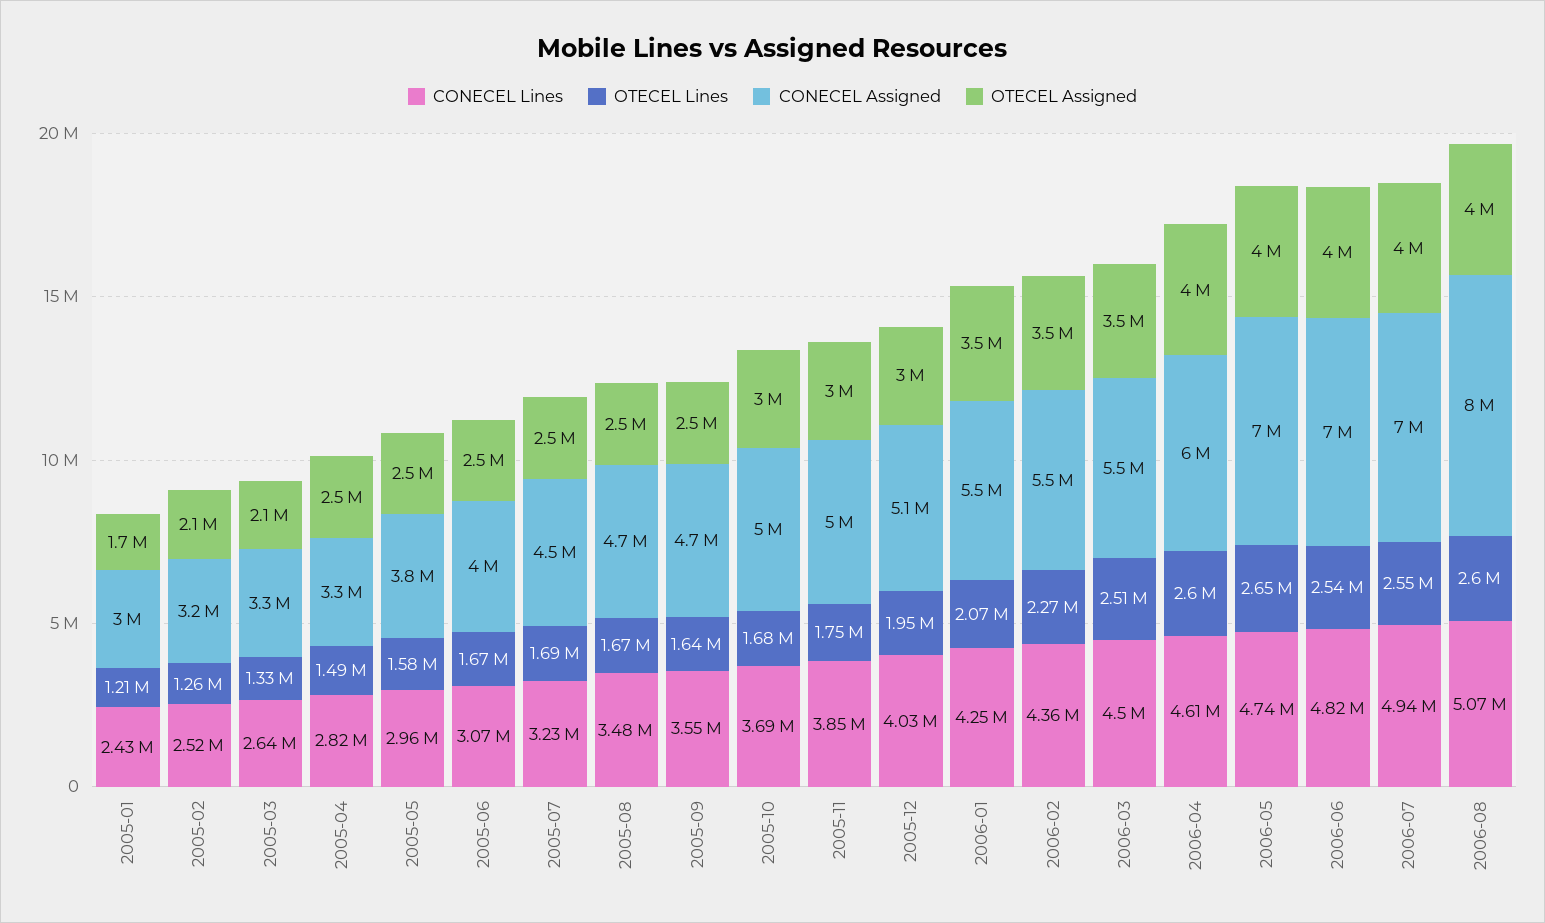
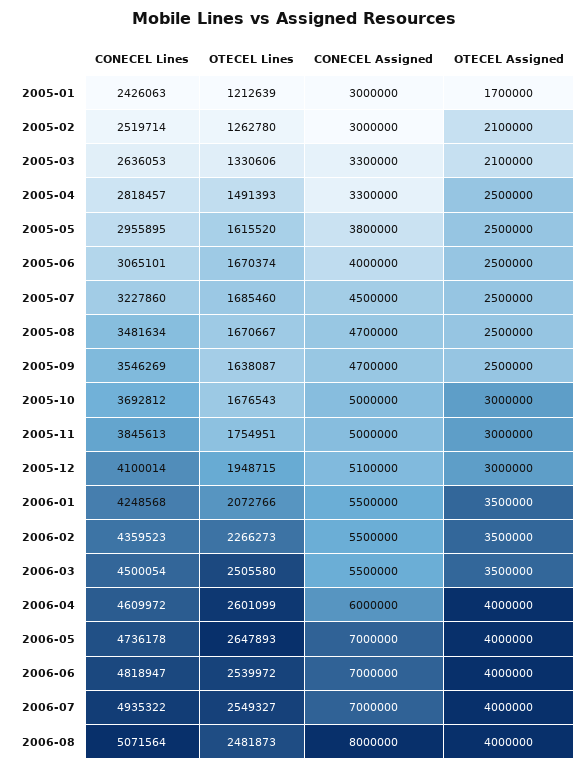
  {
    "CONECEL Lines": {
      "2005-01": 2426063,
      "2005-02": 2519714,
      "2005-03": 2636053,
      "2005-04": 2818457,
      "2005-05": 2955895,
      "2005-06": 3065101,
      "2005-07": 3227860,
      "2005-08": 3481634,
      "2005-09": 3546269,
      "2005-10": 3692812,
      "2005-11": 3845613,
-     "2005-12": 4030000,
+     "2005-12": 4100014,
      "2006-01": 4248568,
      "2006-02": 4359523,
      "2006-03": 4500054,
      "2006-04": 4609972,
      "2006-05": 4736178,
      "2006-06": 4818947,
      "2006-07": 4935322,
      "2006-08": 5071564
    },
    "OTECEL Lines": {
      "2005-01": 1212639,
      "2005-02": 1262780,
      "2005-03": 1330606,
      "2005-04": 1491393,
-     "2005-05": 1580000,
+     "2005-05": 1615520,
      "2005-06": 1670374,
      "2005-07": 1685460,
      "2005-08": 1670667,
      "2005-09": 1638087,
      "2005-10": 1676543,
      "2005-11": 1754951,
      "2005-12": 1948715,
      "2006-01": 2072766,
      "2006-02": 2266273,
      "2006-03": 2505580,
      "2006-04": 2601099,
      "2006-05": 2647893,
      "2006-06": 2539972,
      "2006-07": 2549327,
-     "2006-08": 2600000
+     "2006-08": 2481873
    },
    "CONECEL Assigned": {
      "2005-01": 3000000,
-     "2005-02": 3200000,
+     "2005-02": 3000000,
      "2005-03": 3300000,
      "2005-04": 3300000,
      "2005-05": 3800000,
      "2005-06": 4000000,
      "2005-07": 4500000,
      "2005-08": 4700000,
      "2005-09": 4700000,
      "2005-10": 5000000,
      "2005-11": 5000000,
      "2005-12": 5100000,
      "2006-01": 5500000,
      "2006-02": 5500000,
      "2006-03": 5500000,
      "2006-04": 6000000,
      "2006-05": 7000000,
      "2006-06": 7000000,
      "2006-07": 7000000,
      "2006-08": 8000000
    },
    "OTECEL Assigned": {
      "2005-01": 1700000,
      "2005-02": 2100000,
      "2005-03": 2100000,
      "2005-04": 2500000,
      "2005-05": 2500000,
      "2005-06": 2500000,
      "2005-07": 2500000,
      "2005-08": 2500000,
      "2005-09": 2500000,
      "2005-10": 3000000,
      "2005-11": 3000000,
      "2005-12": 3000000,
      "2006-01": 3500000,
      "2006-02": 3500000,
      "2006-03": 3500000,
      "2006-04": 4000000,
      "2006-05": 4000000,
      "2006-06": 4000000,
      "2006-07": 4000000,
      "2006-08": 4000000
    }
  }

